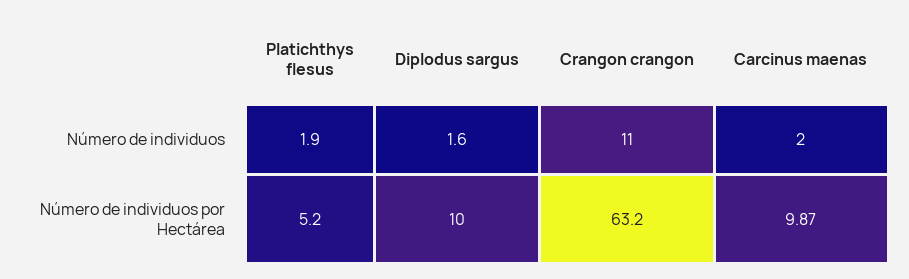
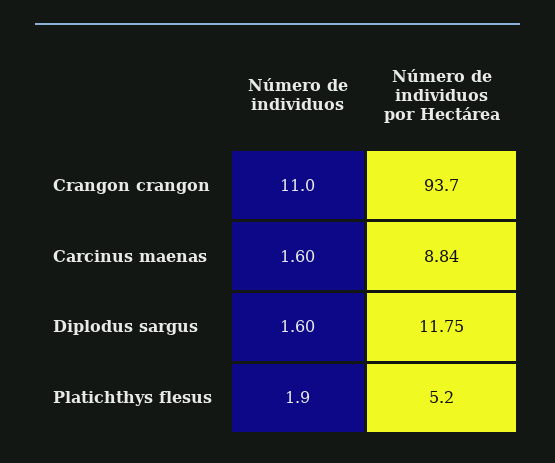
  {
    "Platichthys flesus": {
      "Número de individuos": 1.9,
      "Número de individuos por Hectárea": 5.2
    },
    "Diplodus sargus": {
      "Número de individuos": 1.6,
-     "Número de individuos por Hectárea": 10
+     "Número de individuos por Hectárea": 11.75
    },
    "Crangon crangon": {
      "Número de individuos": 11,
-     "Número de individuos por Hectárea": 63.2
+     "Número de individuos por Hectárea": 93.7
    },
    "Carcinus maenas": {
-     "Número de individuos": 2,
+     "Número de individuos": 1.6,
-     "Número de individuos por Hectárea": 9.87
+     "Número de individuos por Hectárea": 8.84
    }
  }

